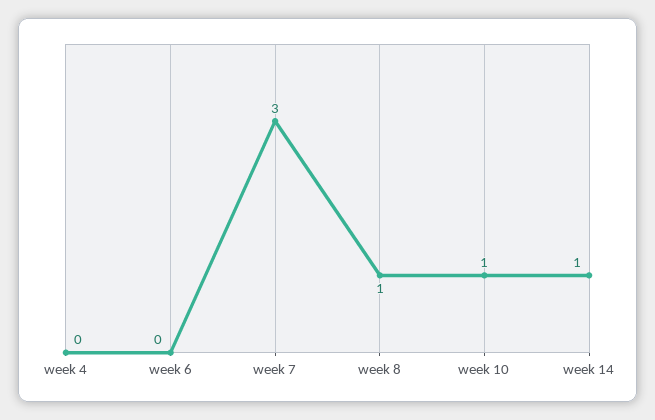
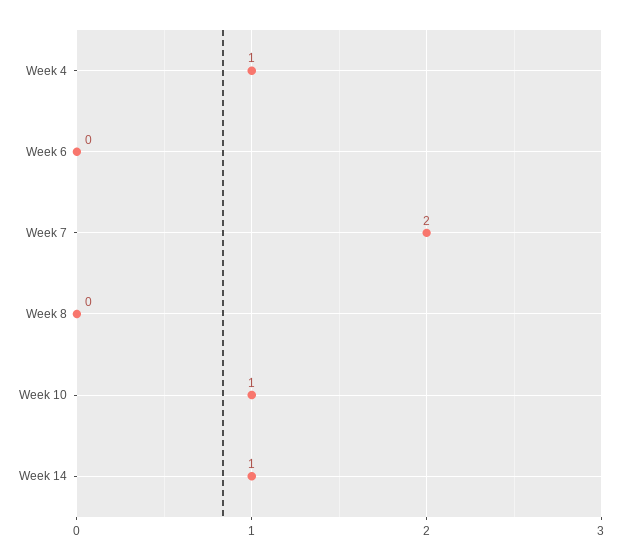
  {
-   "week 4": 0,
+   "week 4": 1,
    "week 6": 0,
-   "week 7": 3,
+   "week 7": 2,
-   "week 8": 1,
+   "week 8": 0,
    "week 10": 1,
    "week 14": 1
  }

